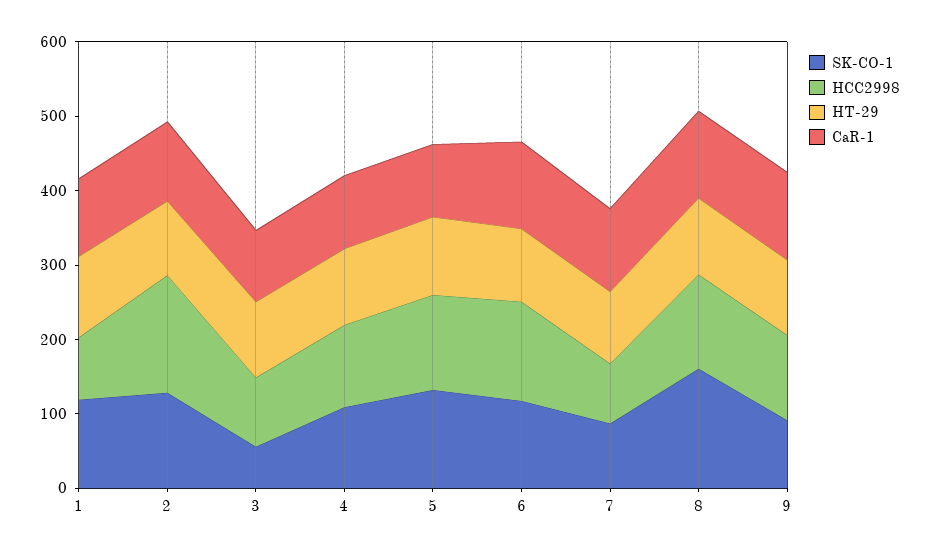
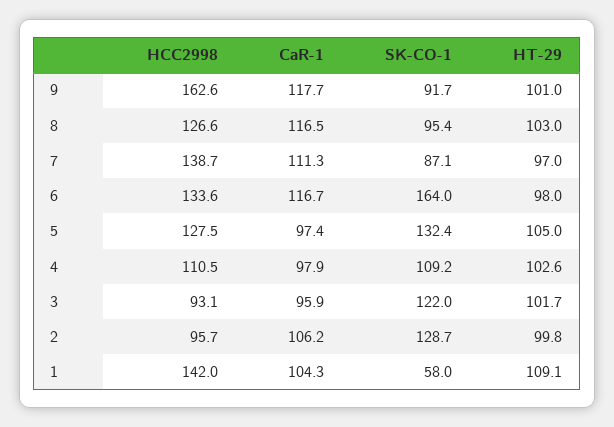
  {
    "SK-CO-1": {
-     "1": 120,
+     "1": 58,
      "2": 128.7,
-     "3": 60,
+     "3": 122,
      "4": 109.2,
      "5": 132.4,
-     "6": 120,
+     "6": 164,
      "7": 87.1,
-     "8": 160,
+     "8": 95.4,
      "9": 91.7
    },
    "HCC2998": {
-     "1": 80,
+     "1": 142,
-     "2": 160,
+     "2": 95.7,
      "3": 93.1,
      "4": 110.5,
      "5": 127.5,
      "6": 133.6,
-     "7": 80,
+     "7": 138.7,
      "8": 126.6,
-     "9": 120
+     "9": 162.6
    },
    "HT-29": {
      "1": 109.1,
      "2": 99.8,
      "3": 101.7,
      "4": 102.6,
      "5": 105,
      "6": 98,
      "7": 97,
      "8": 103,
      "9": 101
    },
    "CaR-1": {
      "1": 104.3,
      "2": 106.2,
      "3": 95.9,
      "4": 97.9,
      "5": 97.4,
      "6": 116.7,
      "7": 111.3,
      "8": 116.5,
      "9": 117.7
    }
  }

